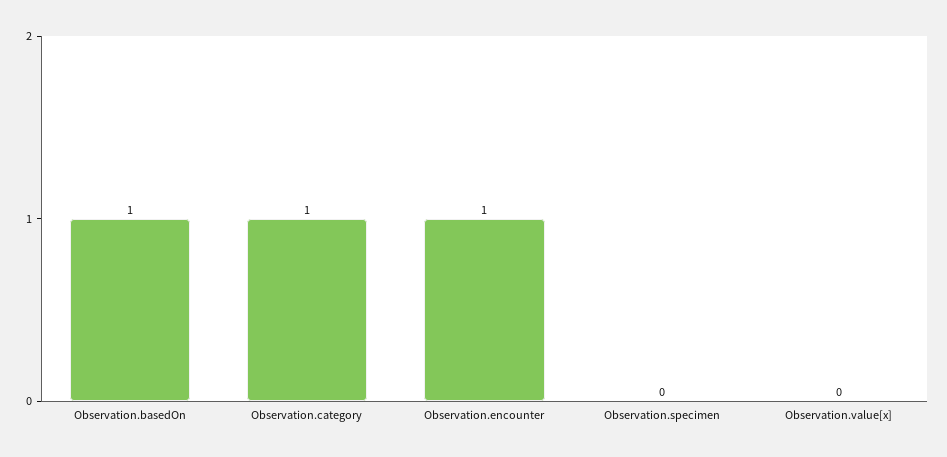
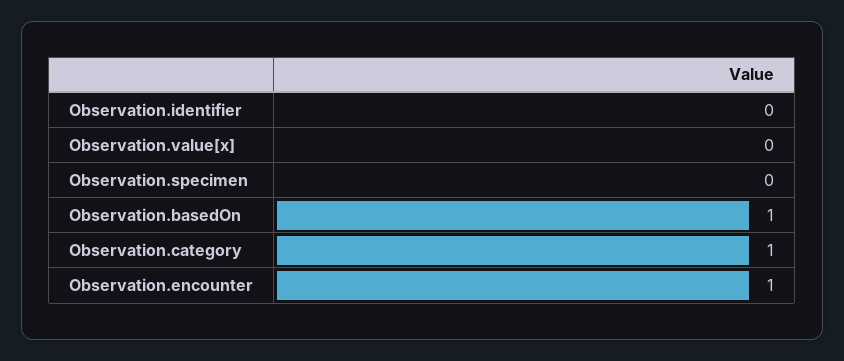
  {
    "Observation.basedOn": 1,
    "Observation.category": 1,
    "Observation.encounter": 1,
    "Observation.specimen": 0,
-   "Observation.value[x]": 0
+   "Observation.value[x]": 0,
+   "Observation.identifier": 0
  }

